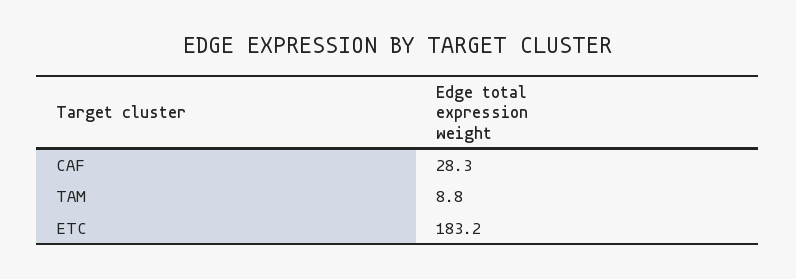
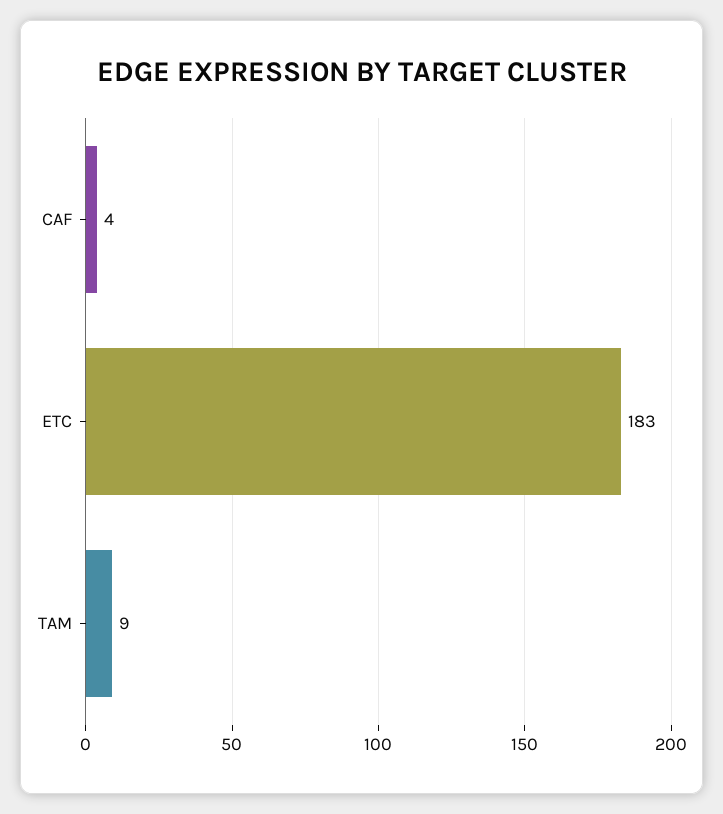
  {
-   "CAF": 28.3,
+   "CAF": 4,
    "TAM": 8.8,
    "ETC": 183.2
  }

